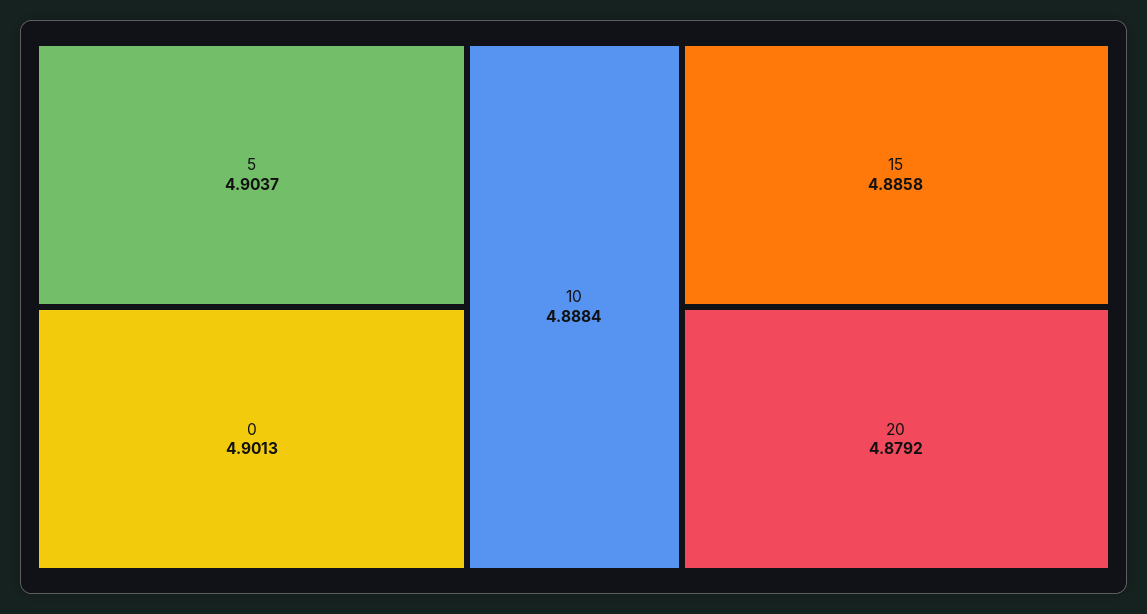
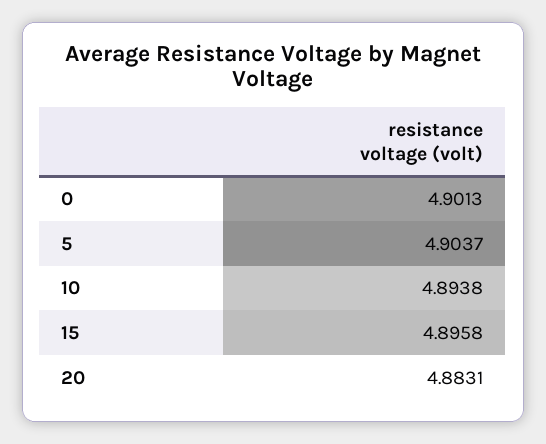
  {
    "5": 4.9037,
    "0": 4.9013,
-   "10": 4.8884,
+   "10": 4.8938,
-   "15": 4.8858,
+   "15": 4.8958,
-   "20": 4.8792
+   "20": 4.8831
  }

